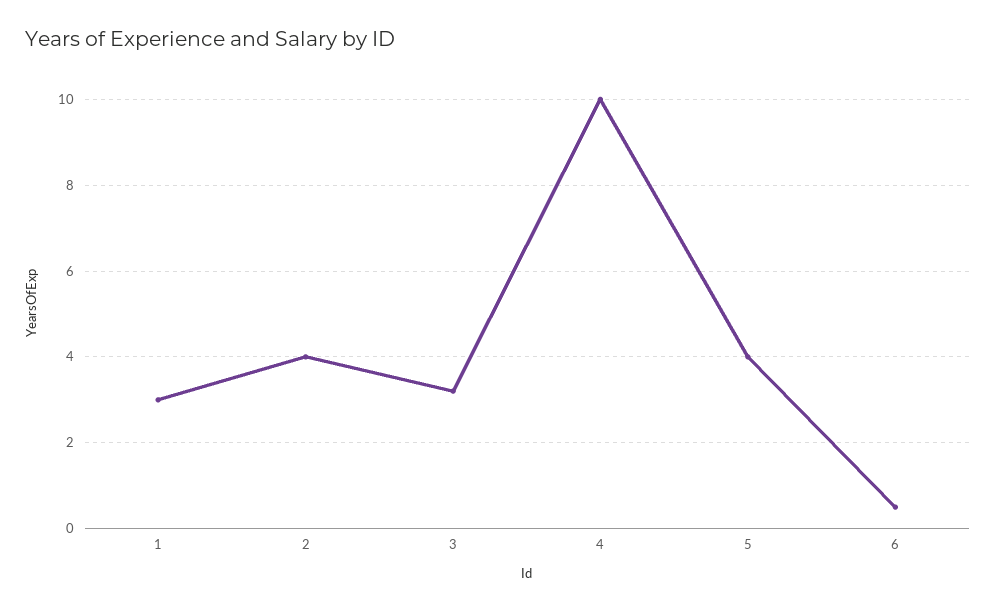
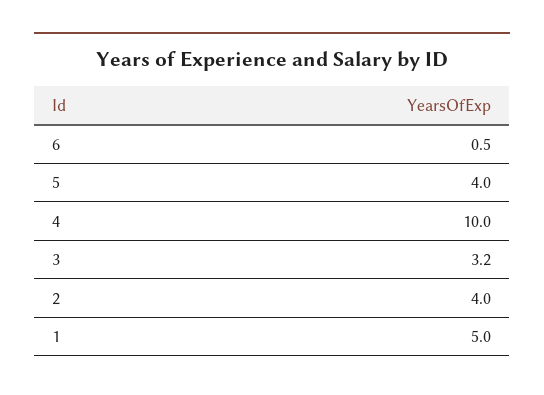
  {
-   "1": 3,
+   "1": 5,
    "2": 4,
    "3": 3.2,
    "4": 10,
    "5": 4,
    "6": 0.5
  }

